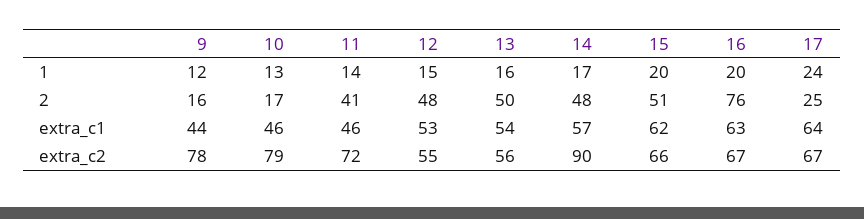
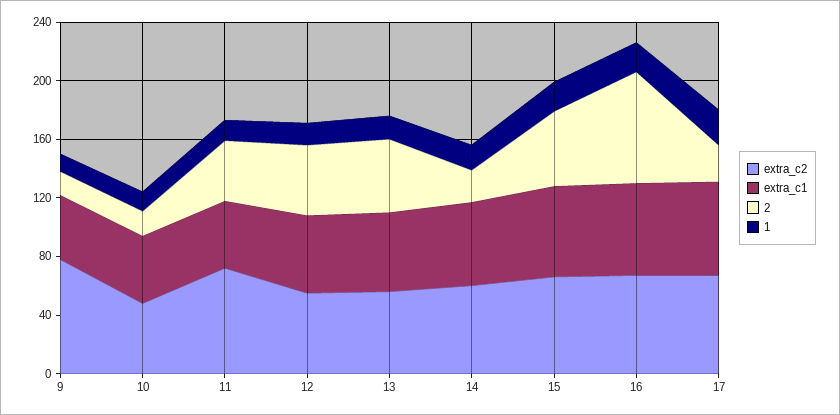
  {
    "1": {
      "9": 12,
      "10": 13,
      "11": 14,
      "12": 15,
      "13": 16,
      "14": 17,
      "15": 20,
      "16": 20,
      "17": 24
    },
    "2": {
      "9": 16,
      "10": 17,
      "11": 41,
      "12": 48,
      "13": 50,
-     "14": 48,
+     "14": 20,
      "15": 51,
      "16": 76,
      "17": 25
    },
    "extra_c1": {
      "9": 44,
      "10": 46,
      "11": 46,
      "12": 53,
      "13": 54,
      "14": 57,
      "15": 62,
      "16": 63,
      "17": 64
    },
    "extra_c2": {
      "9": 78,
-     "10": 79,
+     "10": 50,
      "11": 72,
      "12": 55,
      "13": 56,
-     "14": 90,
+     "14": 60,
      "15": 66,
      "16": 67,
      "17": 67
    }
  }

